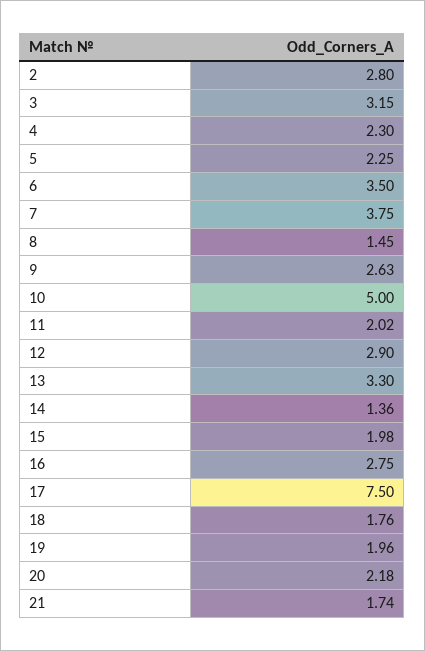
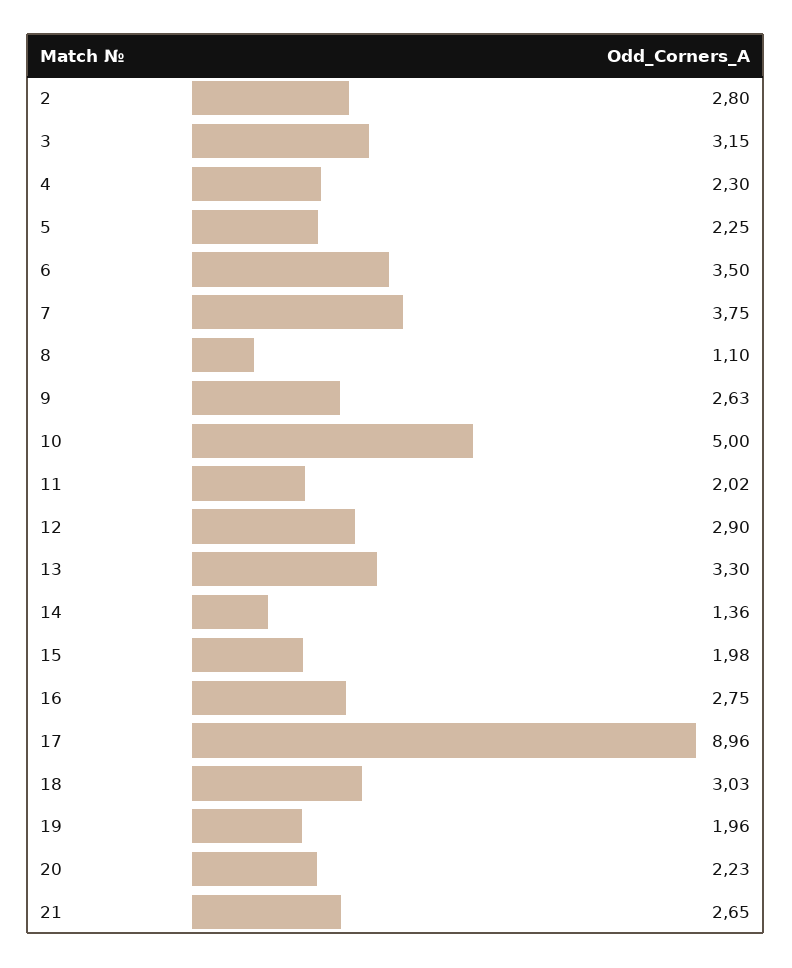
  {
    "2": 2.8,
    "3": 3.15,
    "4": 2.3,
    "5": 2.25,
    "6": 3.5,
    "7": 3.75,
-   "8": 1.45,
+   "8": 1.1,
    "9": 2.63,
    "10": 5,
    "11": 2.02,
    "12": 2.9,
    "13": 3.3,
    "14": 1.36,
    "15": 1.98,
    "16": 2.75,
-   "17": 7.5,
+   "17": 8.96,
-   "18": 1.76,
+   "18": 3.03,
    "19": 1.96,
-   "20": 2.18,
+   "20": 2.23,
-   "21": 1.74
+   "21": 2.65
  }

